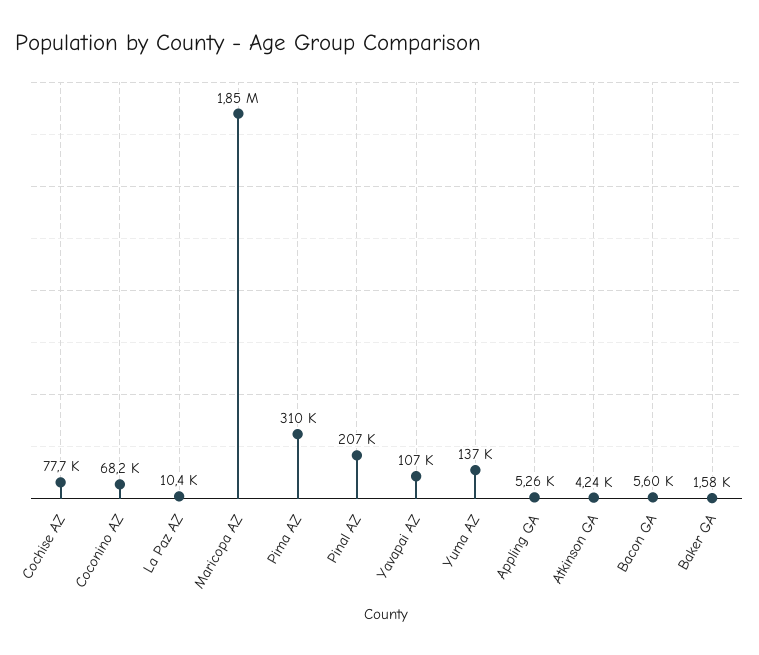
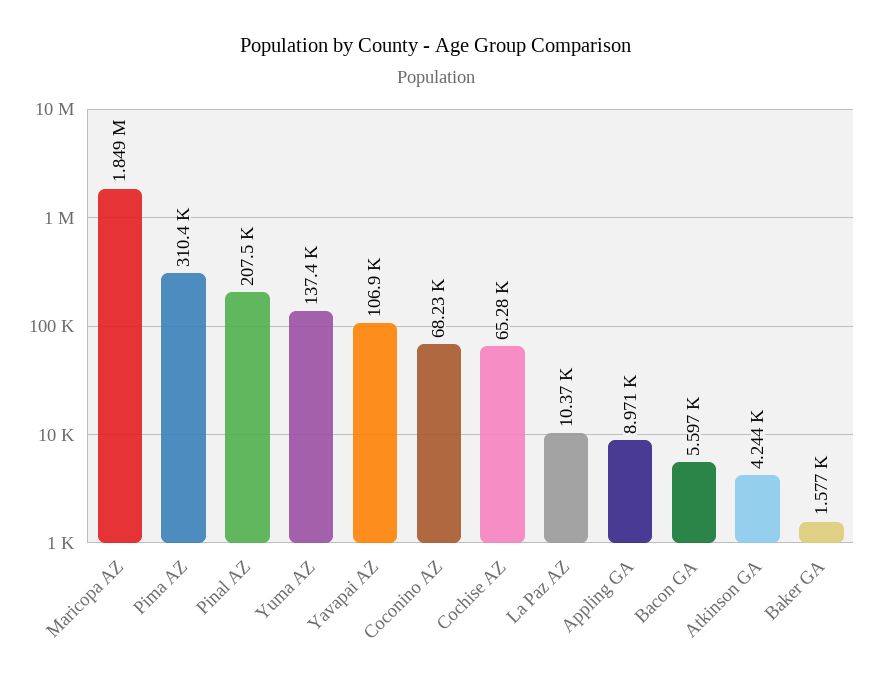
  {
-   "Cochise AZ": 77700,
+   "Cochise AZ": 65280,
    "Coconino AZ": 68230,
    "La Paz AZ": 10370,
    "Maricopa AZ": 1849000,
    "Pima AZ": 310400,
    "Pinal AZ": 207500,
    "Yavapai AZ": 106900,
    "Yuma AZ": 137400,
-   "Appling GA": 5260,
+   "Appling GA": 8971,
    "Atkinson GA": 4244,
    "Bacon GA": 5597,
    "Baker GA": 1577
  }

